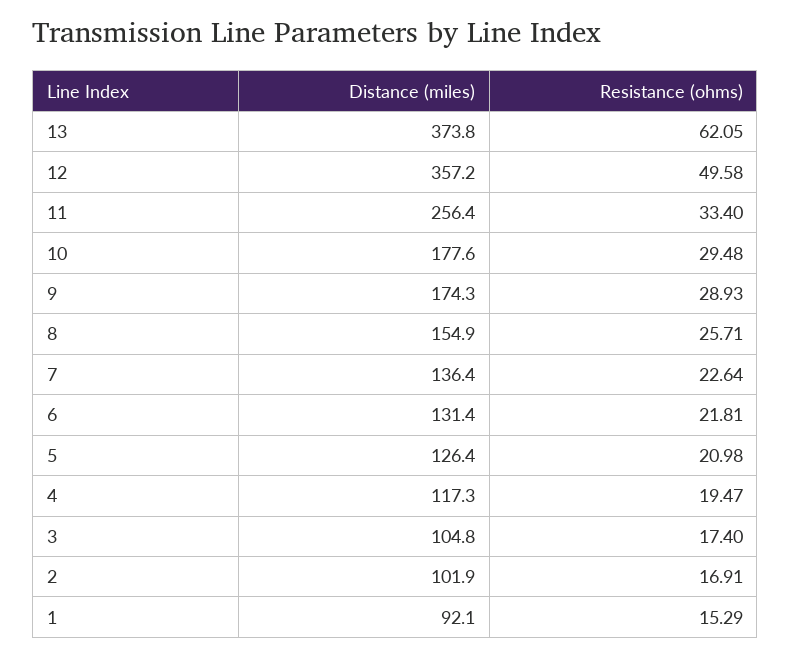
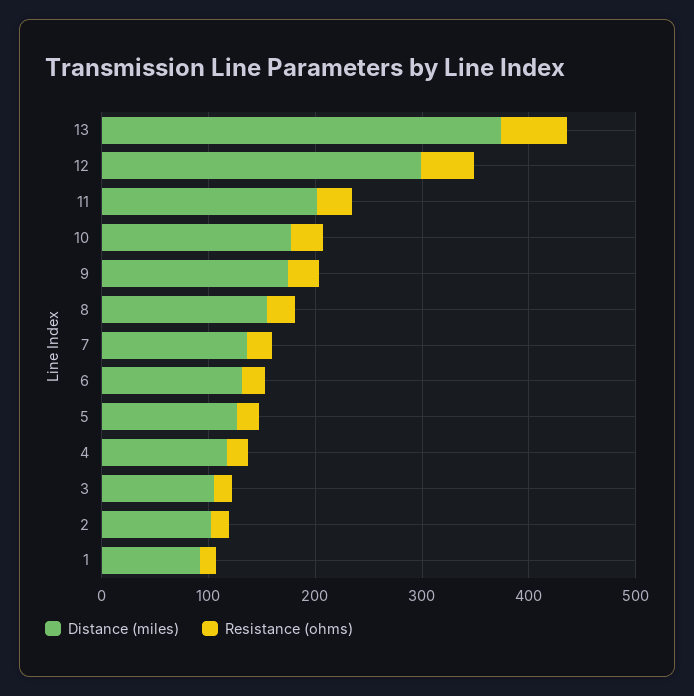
  {
    "Distance (miles)": {
      "13": 373.8,
-     "12": 357.2,
+     "12": 300,
-     "11": 256.4,
+     "11": 200,
      "10": 177.6,
      "9": 174.3,
      "8": 154.9,
      "7": 136.4,
      "6": 131.4,
      "5": 126.4,
      "4": 117.3,
      "3": 104.8,
      "2": 101.9,
      "1": 92.1
    },
    "Resistance (ohms)": {
      "13": 62.05,
      "12": 49.58,
      "11": 33.4,
      "10": 29.48,
      "9": 28.93,
      "8": 25.71,
      "7": 22.64,
      "6": 21.81,
      "5": 20.98,
      "4": 19.47,
      "3": 17.4,
      "2": 16.91,
      "1": 15.29
    }
  }

